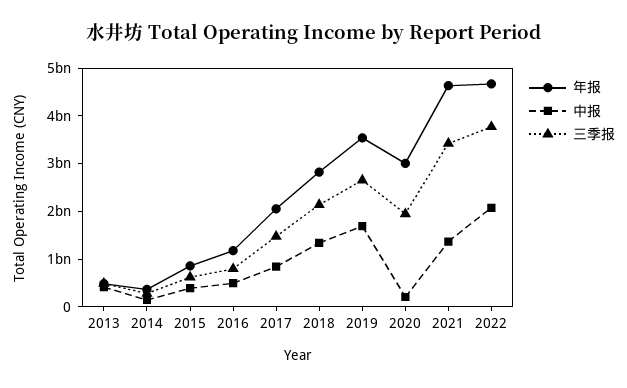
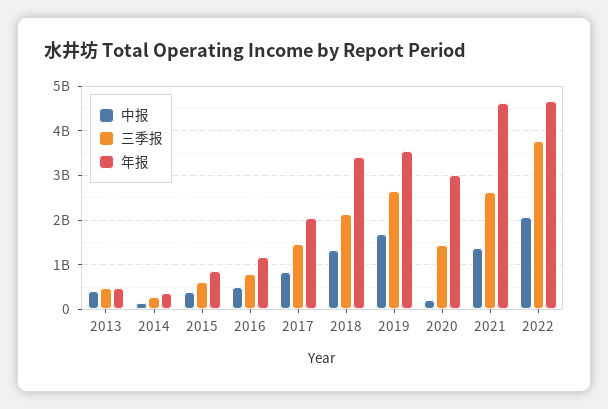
  {
    "年报": {
      "2013": 400000000,
      "2014": 400000000,
      "2015": 800000000,
      "2016": 1200000000,
      "2017": 2000000000,
-     "2018": 2800000000,
+     "2018": 3400000000,
      "2019": 3600000000,
      "2020": 3000000000,
      "2021": 4600000000,
      "2022": 4600000000
    },
    "中报": {
      "2013": 400000000,
      "2014": 200000000,
      "2015": 400000000,
      "2016": 400000000,
      "2017": 800000000,
      "2018": 1400000000,
      "2019": 1600000000,
      "2020": 200000000,
      "2021": 1400000000,
      "2022": 2000000000
    },
    "三季报": {
      "2013": 400000000,
      "2014": 200000000,
      "2015": 600000000,
      "2016": 800000000,
      "2017": 1400000000,
      "2018": 2200000000,
      "2019": 2600000000,
-     "2020": 2000000000,
+     "2020": 1400000000,
-     "2021": 3400000000,
+     "2021": 2600000000,
      "2022": 3800000000
    }
  }

